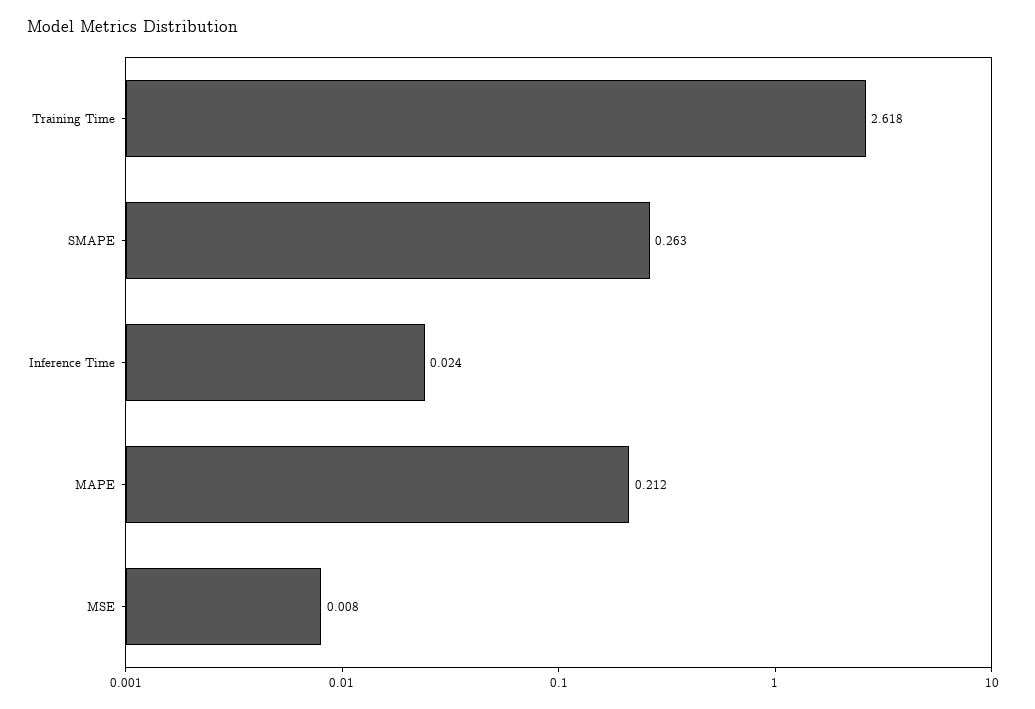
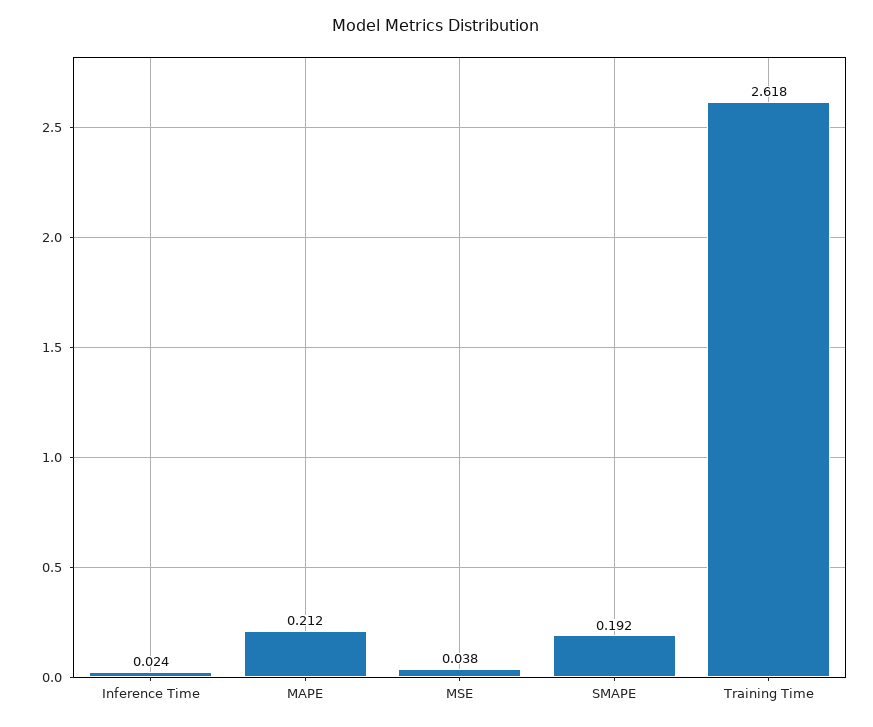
  {
    "Training Time": 2.618,
-   "SMAPE": 0.263,
+   "SMAPE": 0.192,
    "Inference Time": 0.024,
    "MAPE": 0.212,
-   "MSE": 0.008
+   "MSE": 0.038
  }

